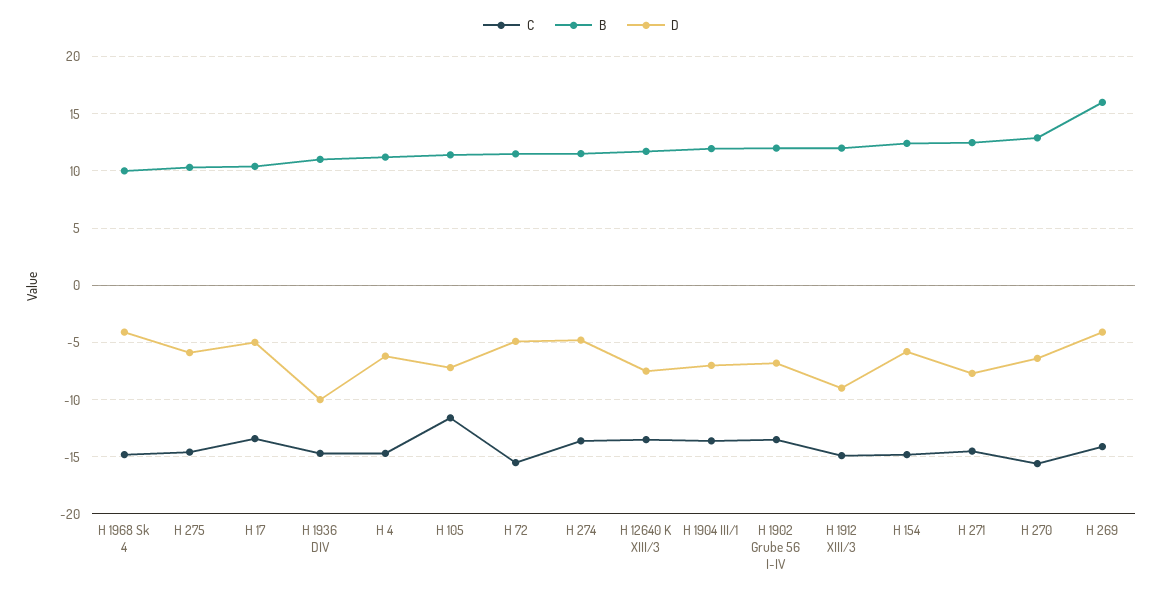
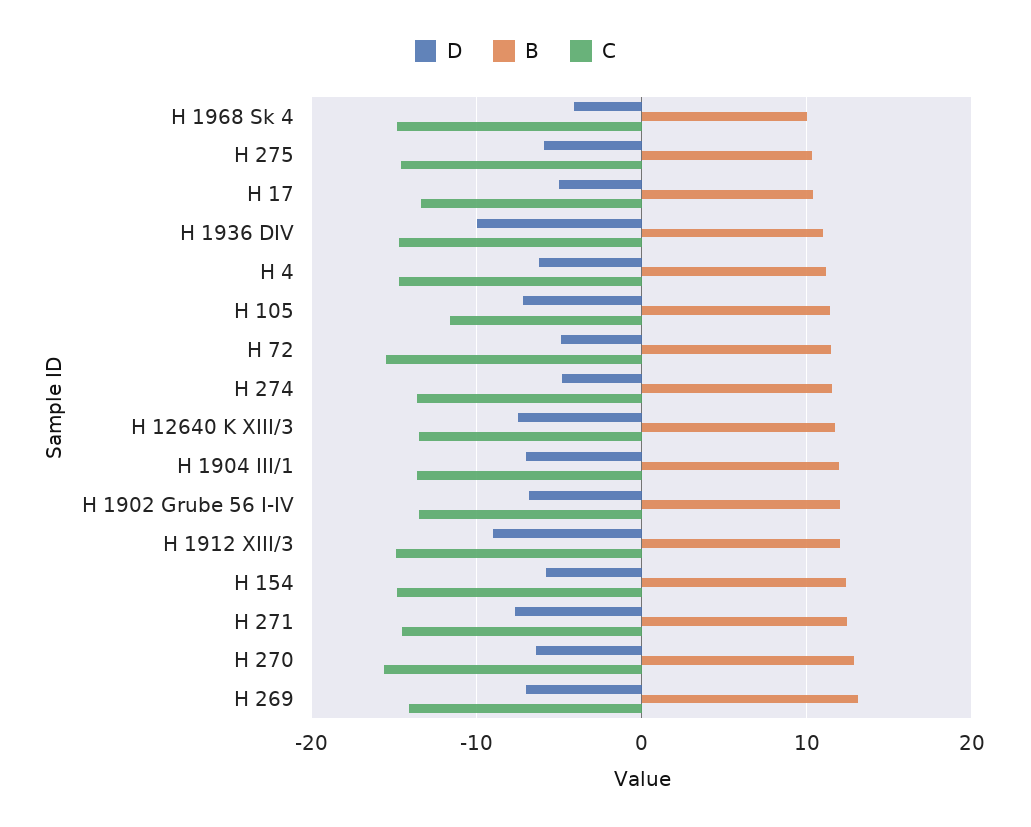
  {
    "C": {
      "H 1968 Sk 4": -15,
      "H 275": -15,
      "H 17": -13,
      "H 1936 DIV": -15,
      "H 4": -15,
      "H 105": -12,
      "H 72": -16,
      "H 274": -14,
      "H 12640 K XIII/3": -14,
      "H 1904 III/1": -14,
      "H 1902 Grube 56 I-IV": -14,
      "H 1912 XIII/3": -15,
      "H 154": -15,
      "H 271": -15,
      "H 270": -16,
      "H 269": -14
    },
    "B": {
      "H 1968 Sk 4": 10,
      "H 275": 10,
      "H 17": 10,
      "H 1936 DIV": 11,
      "H 4": 11,
      "H 105": 11,
      "H 72": 12,
      "H 274": 12,
      "H 12640 K XIII/3": 12,
      "H 1904 III/1": 12,
      "H 1902 Grube 56 I-IV": 12,
      "H 1912 XIII/3": 12,
      "H 154": 12,
      "H 271": 12,
      "H 270": 13,
-     "H 269": 16
+     "H 269": 13
    },
    "D": {
      "H 1968 Sk 4": -4,
      "H 275": -6,
      "H 17": -5,
      "H 1936 DIV": -10,
      "H 4": -6,
      "H 105": -7,
      "H 72": -5,
      "H 274": -5,
      "H 12640 K XIII/3": -8,
      "H 1904 III/1": -7,
      "H 1902 Grube 56 I-IV": -7,
      "H 1912 XIII/3": -9,
      "H 154": -6,
      "H 271": -8,
      "H 270": -6,
-     "H 269": -4
+     "H 269": -7
    }
  }

